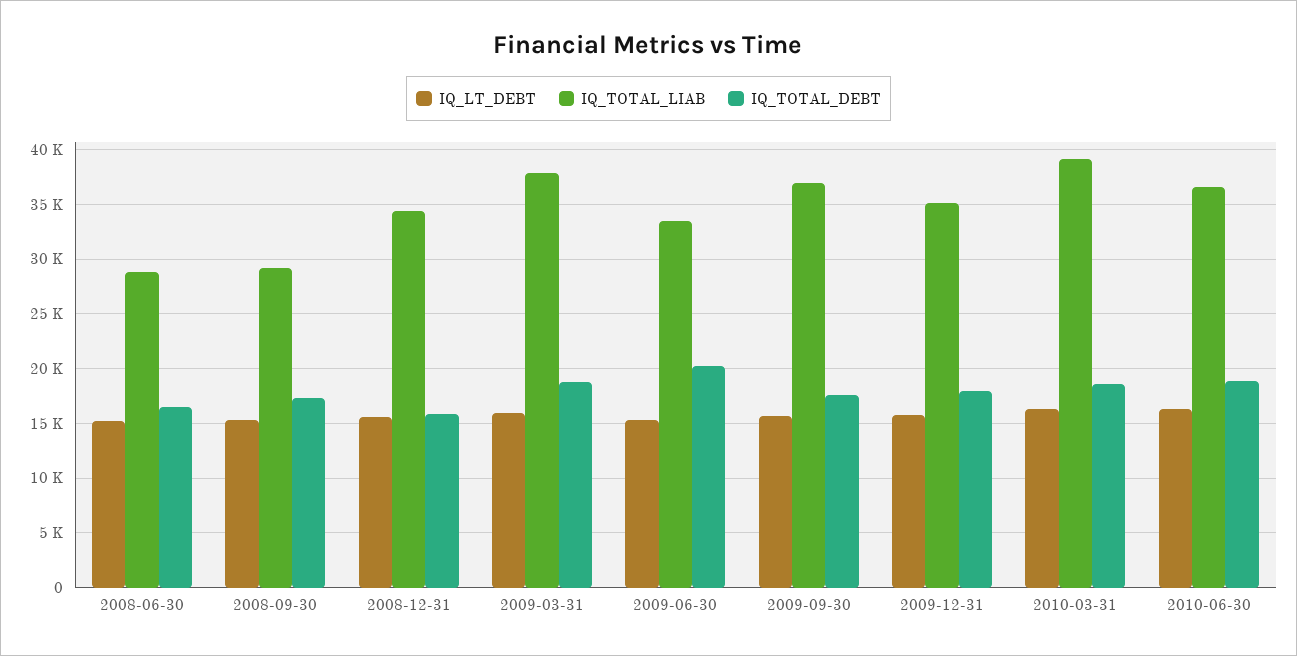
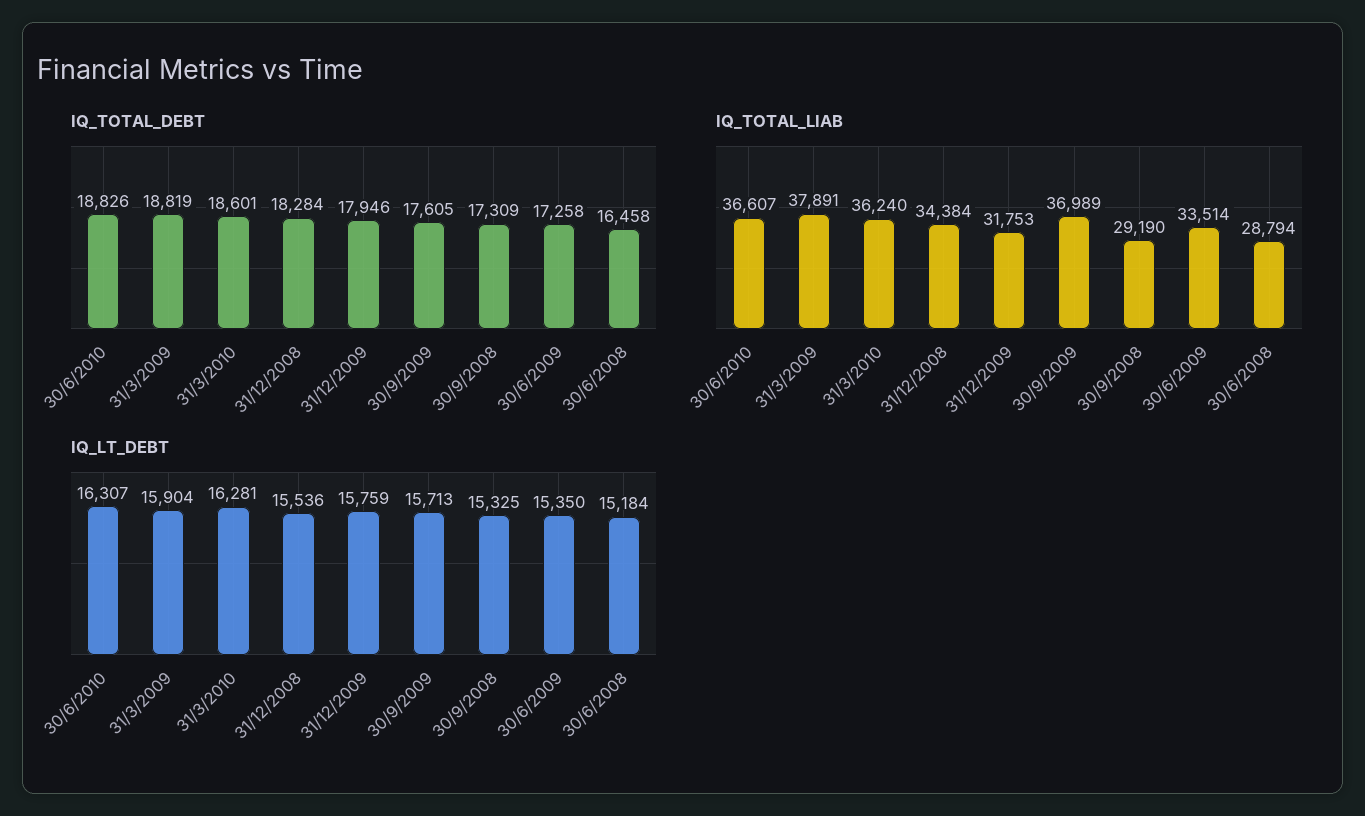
  {
    "IQ_LT_DEBT": {
      "2008-06-30": 15184,
      "2008-09-30": 15325,
      "2008-12-31": 15536,
      "2009-03-31": 15904,
      "2009-06-30": 15350,
      "2009-09-30": 15713,
      "2009-12-31": 15759,
      "2010-03-31": 16281,
      "2010-06-30": 16307
    },
    "IQ_TOTAL_LIAB": {
      "2008-06-30": 28794,
      "2008-09-30": 29190,
      "2008-12-31": 34384,
      "2009-03-31": 37891,
      "2009-06-30": 33514,
      "2009-09-30": 36989,
-     "2009-12-31": 35000,
+     "2009-12-31": 31753,
-     "2010-03-31": 39000,
+     "2010-03-31": 36240,
      "2010-06-30": 36607
    },
    "IQ_TOTAL_DEBT": {
      "2008-06-30": 16458,
      "2008-09-30": 17309,
-     "2008-12-31": 16000,
+     "2008-12-31": 18284,
      "2009-03-31": 18819,
-     "2009-06-30": 20000,
+     "2009-06-30": 17258,
      "2009-09-30": 17605,
      "2009-12-31": 17946,
      "2010-03-31": 18601,
      "2010-06-30": 18826
    }
  }

